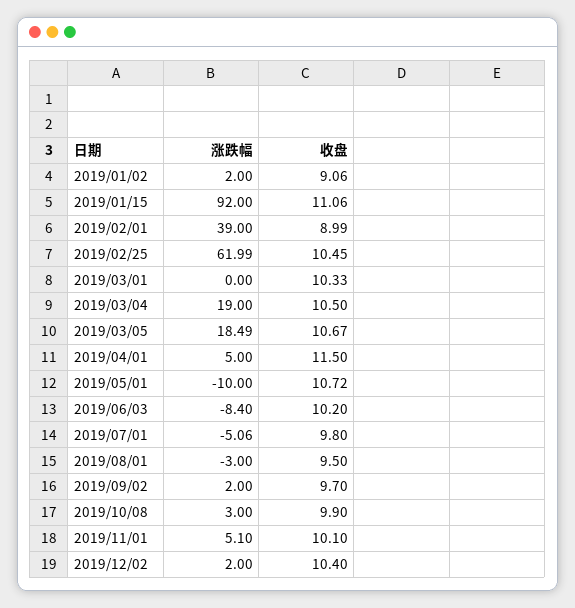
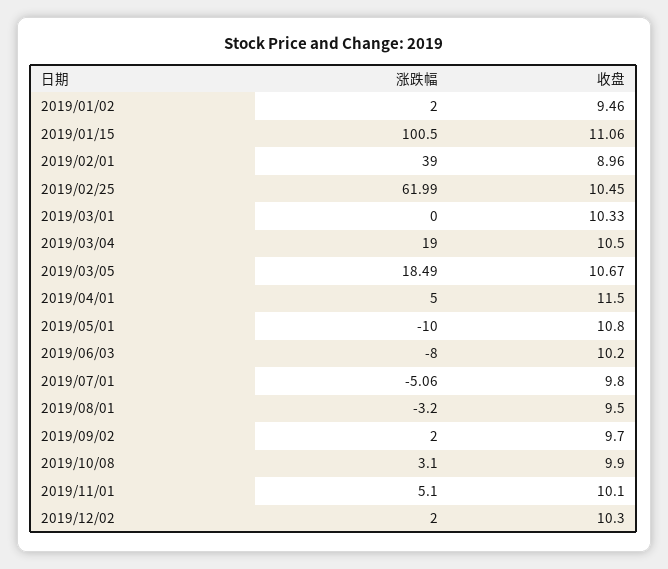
  {
    "涨跌幅": {
      "2019/01/02": 2,
-     "2019/01/15": 92,
+     "2019/01/15": 100.5,
      "2019/02/01": 39,
      "2019/02/25": 61.99,
      "2019/03/01": 0,
      "2019/03/04": 19,
      "2019/03/05": 18.49,
      "2019/04/01": 5,
      "2019/05/01": -10,
-     "2019/06/03": -8.4,
+     "2019/06/03": -8,
      "2019/07/01": -5.06,
-     "2019/08/01": -3,
+     "2019/08/01": -3.2,
      "2019/09/02": 2,
-     "2019/10/08": 3,
+     "2019/10/08": 3.1,
      "2019/11/01": 5.1,
      "2019/12/02": 2
    },
    "收盘": {
-     "2019/01/02": 9.06,
+     "2019/01/02": 9.46,
      "2019/01/15": 11.06,
-     "2019/02/01": 8.99,
+     "2019/02/01": 8.96,
      "2019/02/25": 10.45,
      "2019/03/01": 10.33,
      "2019/03/04": 10.5,
      "2019/03/05": 10.67,
      "2019/04/01": 11.5,
-     "2019/05/01": 10.72,
+     "2019/05/01": 10.8,
      "2019/06/03": 10.2,
      "2019/07/01": 9.8,
      "2019/08/01": 9.5,
      "2019/09/02": 9.7,
      "2019/10/08": 9.9,
      "2019/11/01": 10.1,
-     "2019/12/02": 10.4
+     "2019/12/02": 10.3
    }
  }

